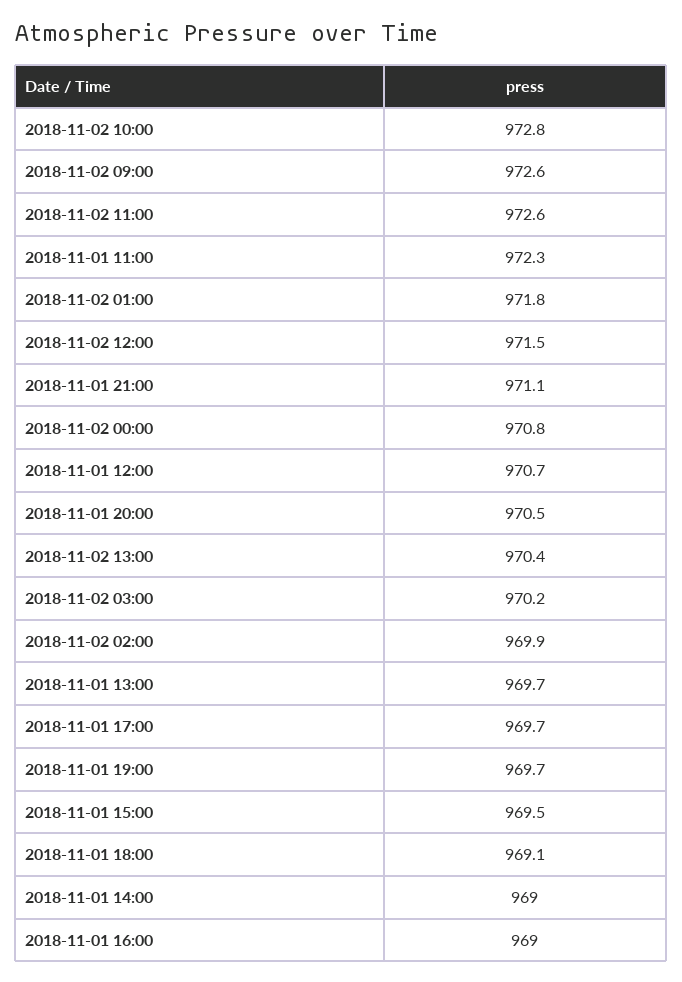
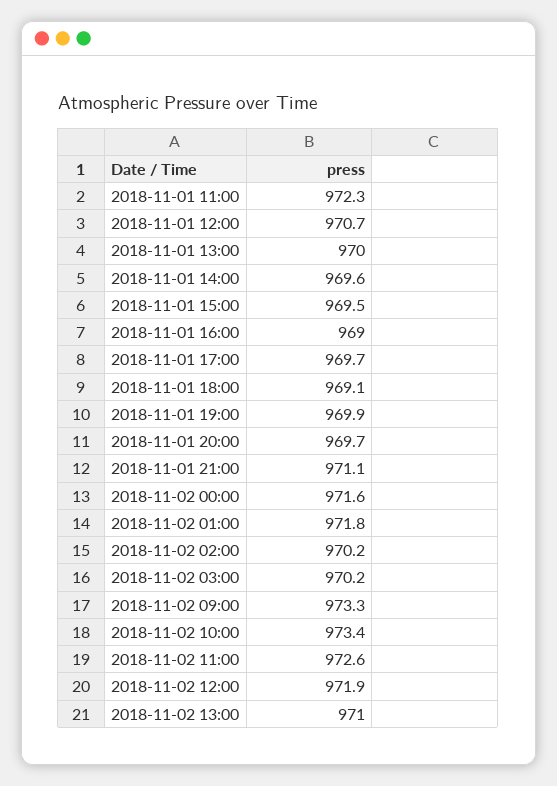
  {
-   "2018-11-02 10:00": 972.8,
+   "2018-11-02 10:00": 973.4,
-   "2018-11-02 09:00": 972.6,
+   "2018-11-02 09:00": 973.3,
    "2018-11-02 11:00": 972.6,
    "2018-11-01 11:00": 972.3,
    "2018-11-02 01:00": 971.8,
-   "2018-11-02 12:00": 971.5,
+   "2018-11-02 12:00": 971.9,
    "2018-11-01 21:00": 971.1,
-   "2018-11-02 00:00": 970.8,
+   "2018-11-02 00:00": 971.6,
    "2018-11-01 12:00": 970.7,
-   "2018-11-01 20:00": 970.5,
+   "2018-11-01 20:00": 969.7,
-   "2018-11-02 13:00": 970.4,
+   "2018-11-02 13:00": 971,
    "2018-11-02 03:00": 970.2,
-   "2018-11-02 02:00": 969.9,
+   "2018-11-02 02:00": 970.2,
-   "2018-11-01 13:00": 969.7,
+   "2018-11-01 13:00": 970,
    "2018-11-01 17:00": 969.7,
-   "2018-11-01 19:00": 969.7,
+   "2018-11-01 19:00": 969.9,
    "2018-11-01 15:00": 969.5,
    "2018-11-01 18:00": 969.1,
-   "2018-11-01 14:00": 969,
+   "2018-11-01 14:00": 969.6,
    "2018-11-01 16:00": 969
  }

